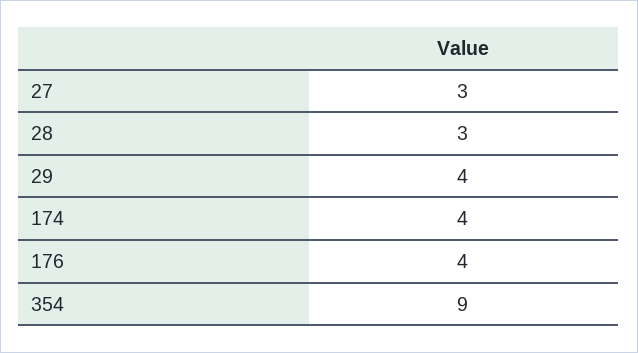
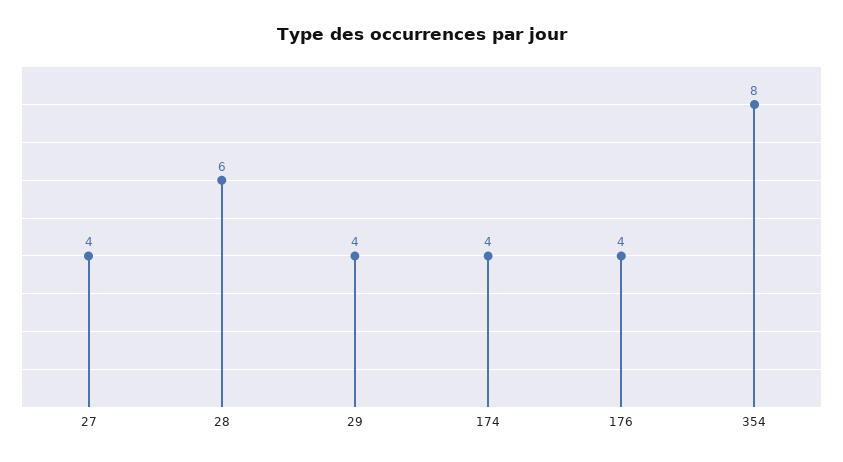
  {
-   "27": 3,
+   "27": 4,
-   "28": 3,
+   "28": 6,
    "29": 4,
    "174": 4,
    "176": 4,
-   "354": 9
+   "354": 8
  }

